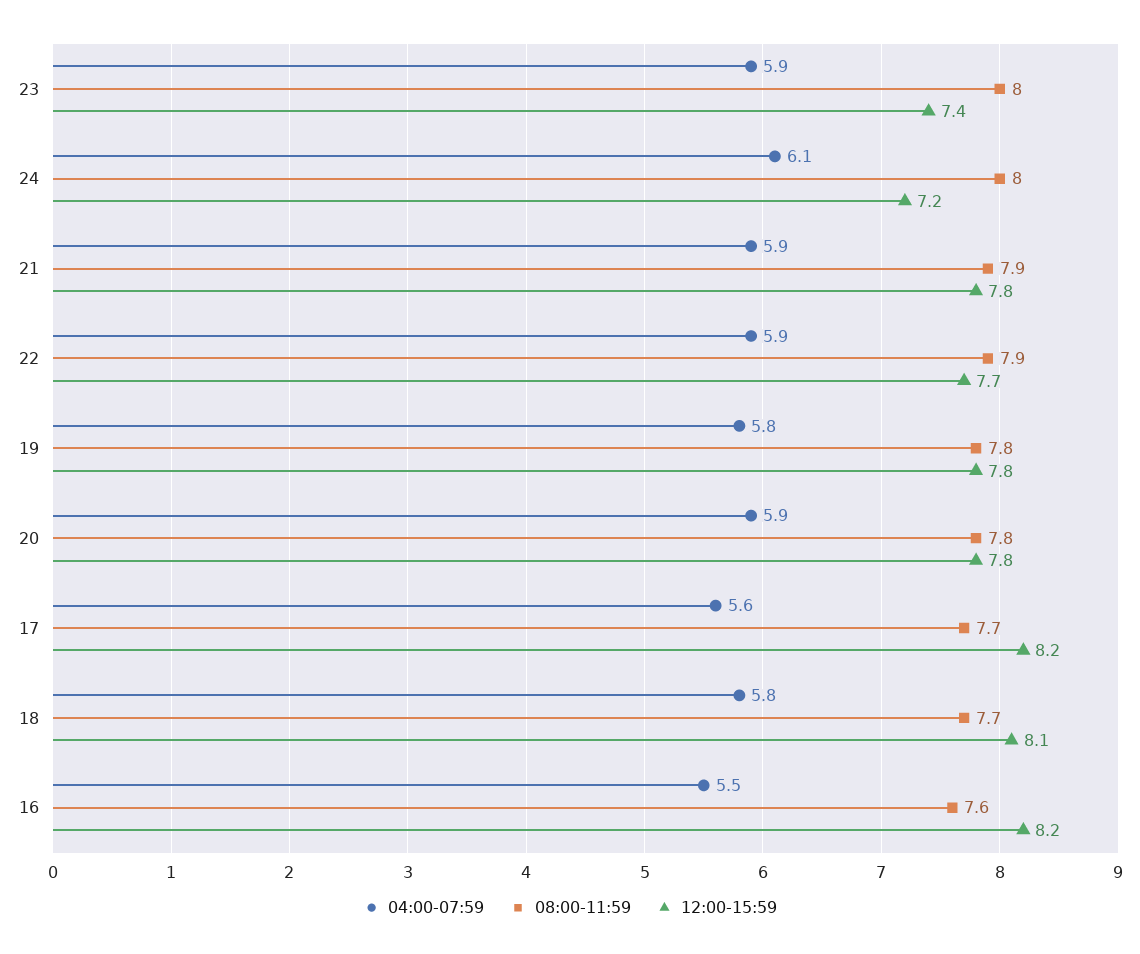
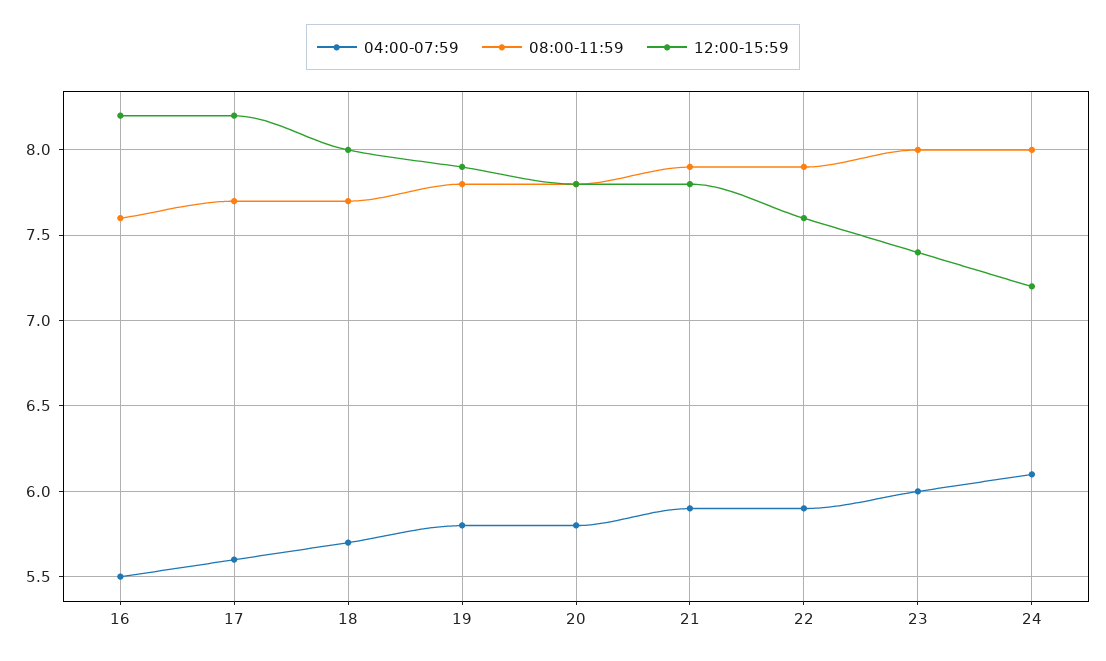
  {
    "04:00-07:59": {
-     "23": 5.9,
+     "23": 6,
      "24": 6.1,
      "21": 5.9,
      "22": 5.9,
      "19": 5.8,
-     "20": 5.9,
+     "20": 5.8,
      "17": 5.6,
-     "18": 5.8,
+     "18": 5.7,
      "16": 5.5
    },
    "08:00-11:59": {
      "23": 8,
      "24": 8,
      "21": 7.9,
      "22": 7.9,
      "19": 7.8,
      "20": 7.8,
      "17": 7.7,
      "18": 7.7,
      "16": 7.6
    },
    "12:00-15:59": {
      "23": 7.4,
      "24": 7.2,
      "21": 7.8,
-     "22": 7.7,
+     "22": 7.6,
-     "19": 7.8,
+     "19": 7.9,
      "20": 7.8,
      "17": 8.2,
-     "18": 8.1,
+     "18": 8,
      "16": 8.2
    }
  }

